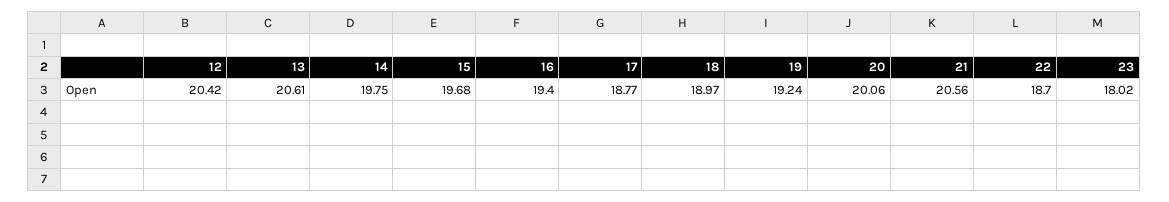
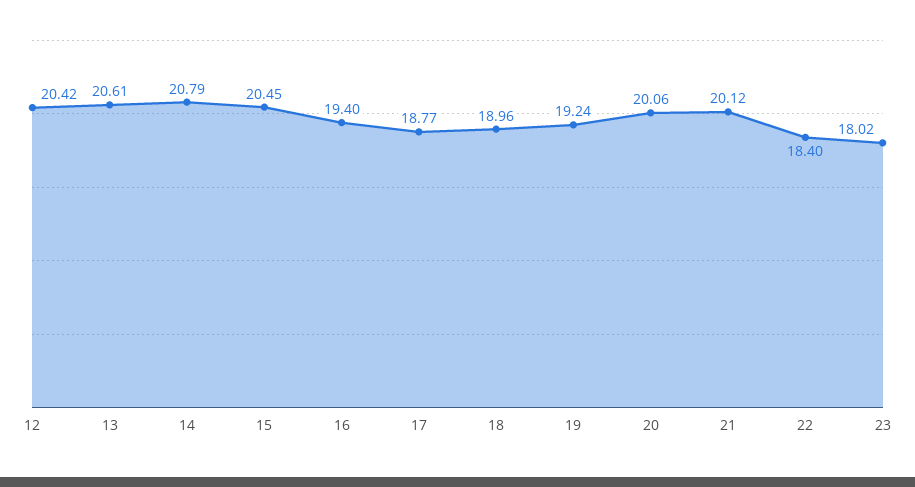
  {
    "12": 20.42,
    "13": 20.61,
-   "14": 19.75,
+   "14": 20.79,
-   "15": 19.68,
+   "15": 20.45,
    "16": 19.4,
    "17": 18.77,
-   "18": 18.97,
+   "18": 18.96,
    "19": 19.24,
    "20": 20.06,
-   "21": 20.56,
+   "21": 20.12,
-   "22": 18.7,
+   "22": 18.4,
    "23": 18.02
  }

